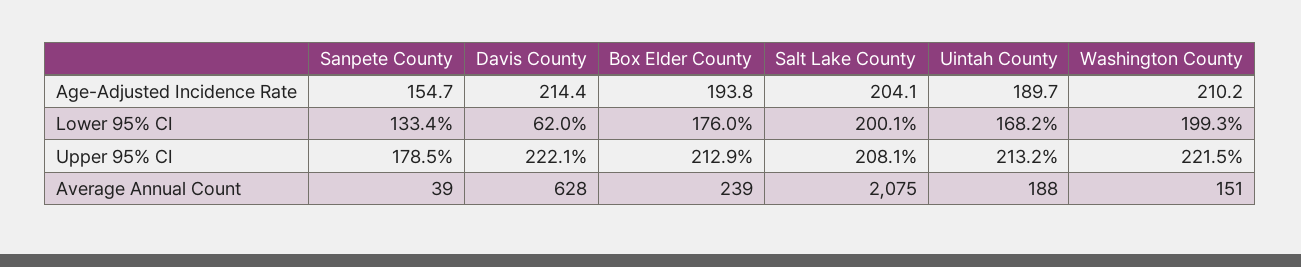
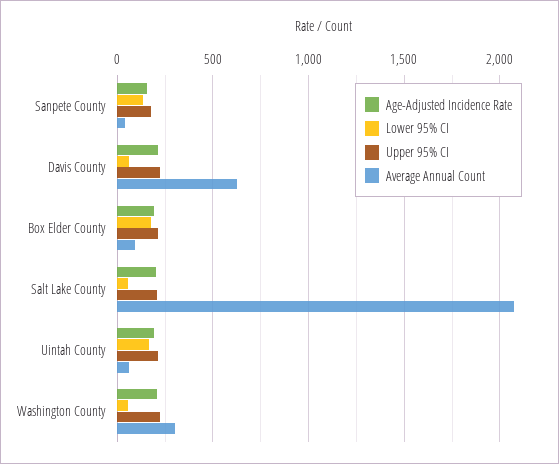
  {
    "Age-Adjusted Incidence Rate": {
      "Sanpete County": 154.7,
      "Davis County": 214.4,
      "Box Elder County": 193.8,
      "Salt Lake County": 204.1,
      "Uintah County": 189.7,
      "Washington County": 210.2
    },
    "Lower 95% CI": {
      "Sanpete County": 133.4,
      "Davis County": 62,
      "Box Elder County": 176,
-     "Salt Lake County": 200.1,
+     "Salt Lake County": 50,
      "Uintah County": 168.2,
-     "Washington County": 199.3
+     "Washington County": 50
    },
    "Upper 95% CI": {
      "Sanpete County": 178.5,
      "Davis County": 222.1,
      "Box Elder County": 212.9,
      "Salt Lake County": 208.1,
      "Uintah County": 213.2,
      "Washington County": 221.5
    },
    "Average Annual Count": {
      "Sanpete County": 39,
      "Davis County": 628,
-     "Box Elder County": 239,
+     "Box Elder County": 100,
      "Salt Lake County": 2075,
-     "Uintah County": 188,
+     "Uintah County": 50,
-     "Washington County": 151
+     "Washington County": 300
    }
  }

